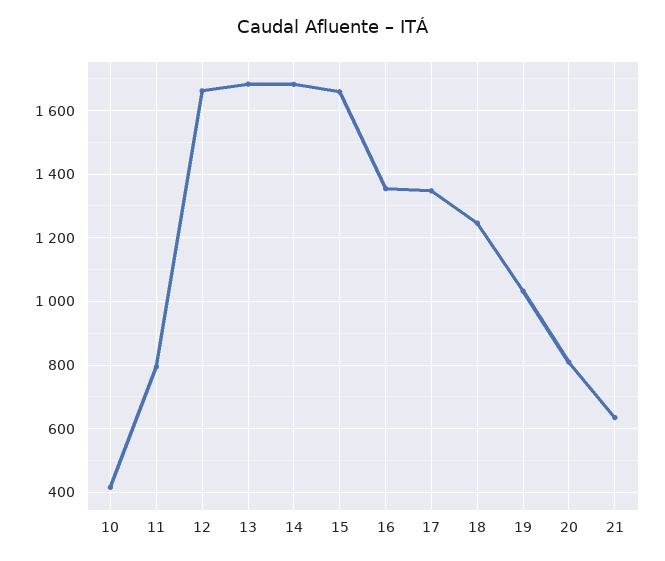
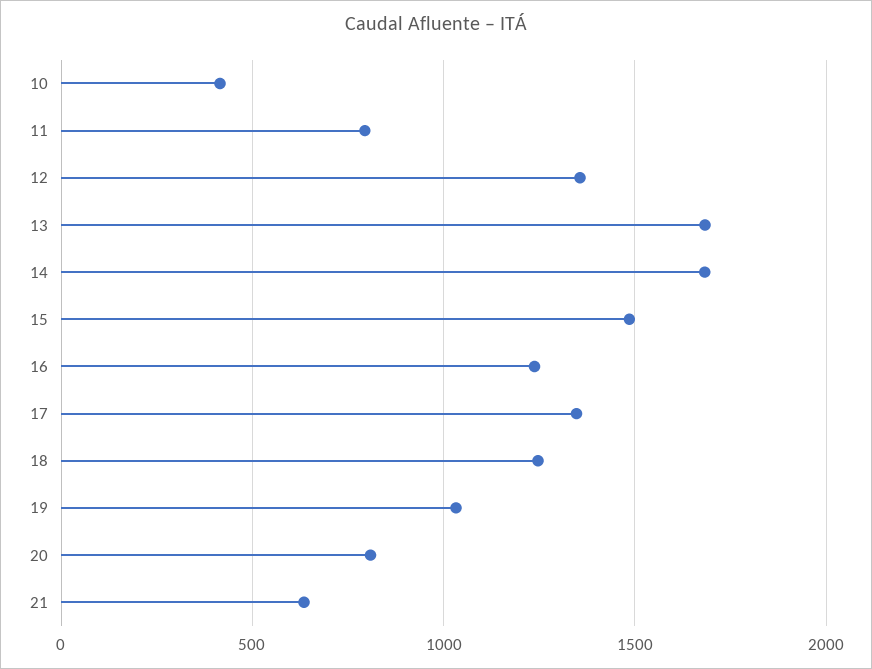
  {
    "10": 420,
    "11": 800,
-   "12": 1660,
+   "12": 1350,
    "13": 1680,
    "14": 1680,
-   "15": 1660,
+   "15": 1500,
-   "16": 1360,
+   "16": 1250,
    "17": 1340,
    "18": 1240,
    "19": 1040,
    "20": 800,
    "21": 640
  }

